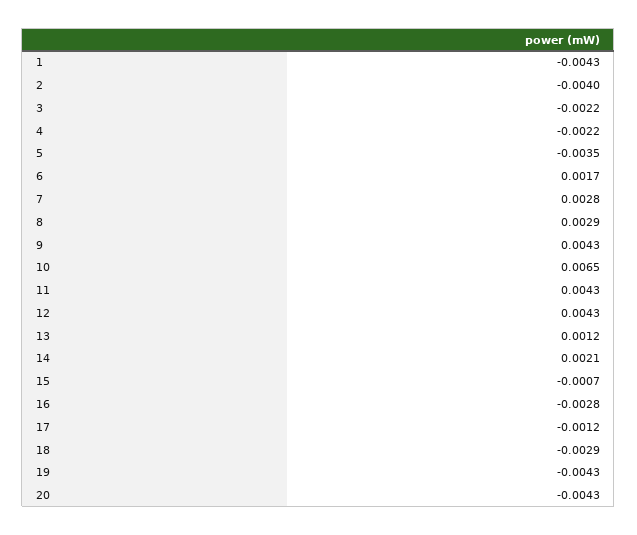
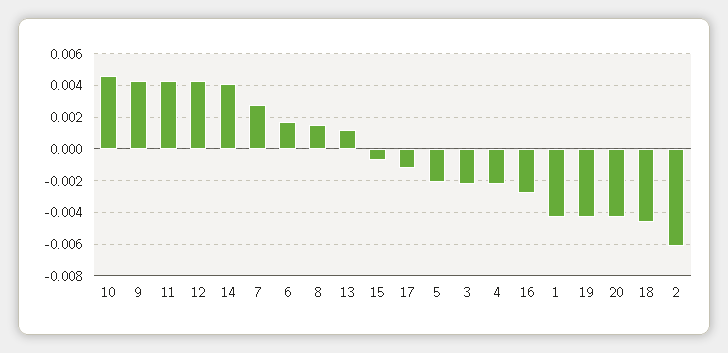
  {
    "1": -0.0043,
-   "2": -0.004,
+   "2": -0.006,
    "3": -0.0022,
    "4": -0.0022,
-   "5": -0.0035,
+   "5": -0.002,
    "6": 0.0017,
    "7": 0.0028,
-   "8": 0.0029,
+   "8": 0.0015,
    "9": 0.0043,
-   "10": 0.0065,
+   "10": 0.0045,
    "11": 0.0043,
    "12": 0.0043,
    "13": 0.0012,
-   "14": 0.0021,
+   "14": 0.004,
    "15": -0.0007,
    "16": -0.0028,
    "17": -0.0012,
-   "18": -0.0029,
+   "18": -0.0045,
    "19": -0.0043,
    "20": -0.0043
  }

